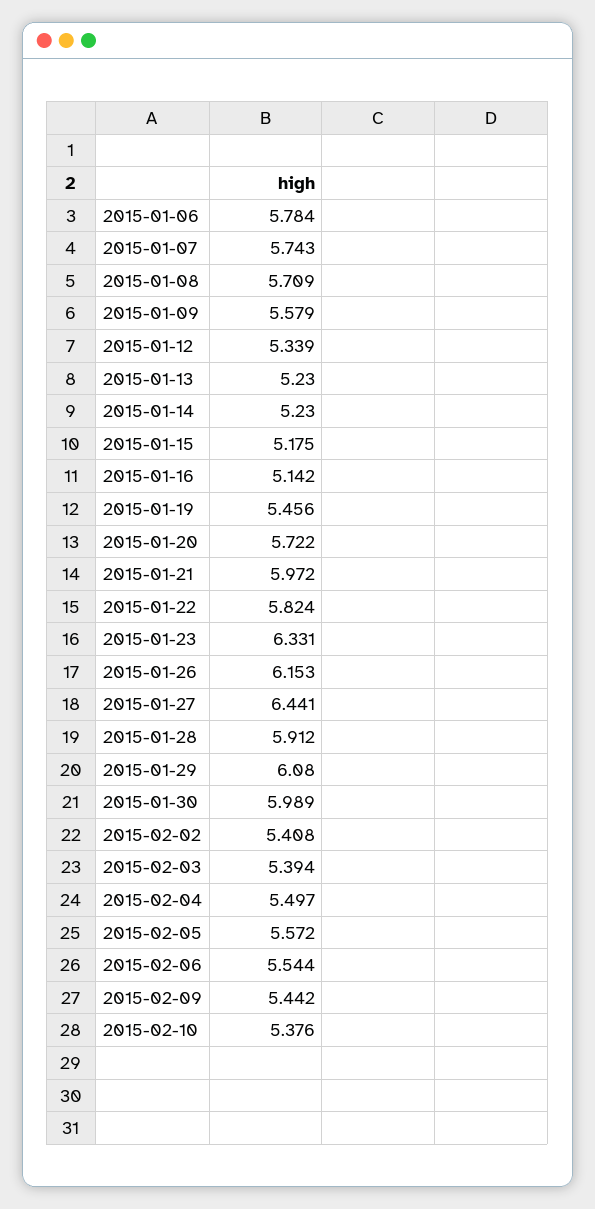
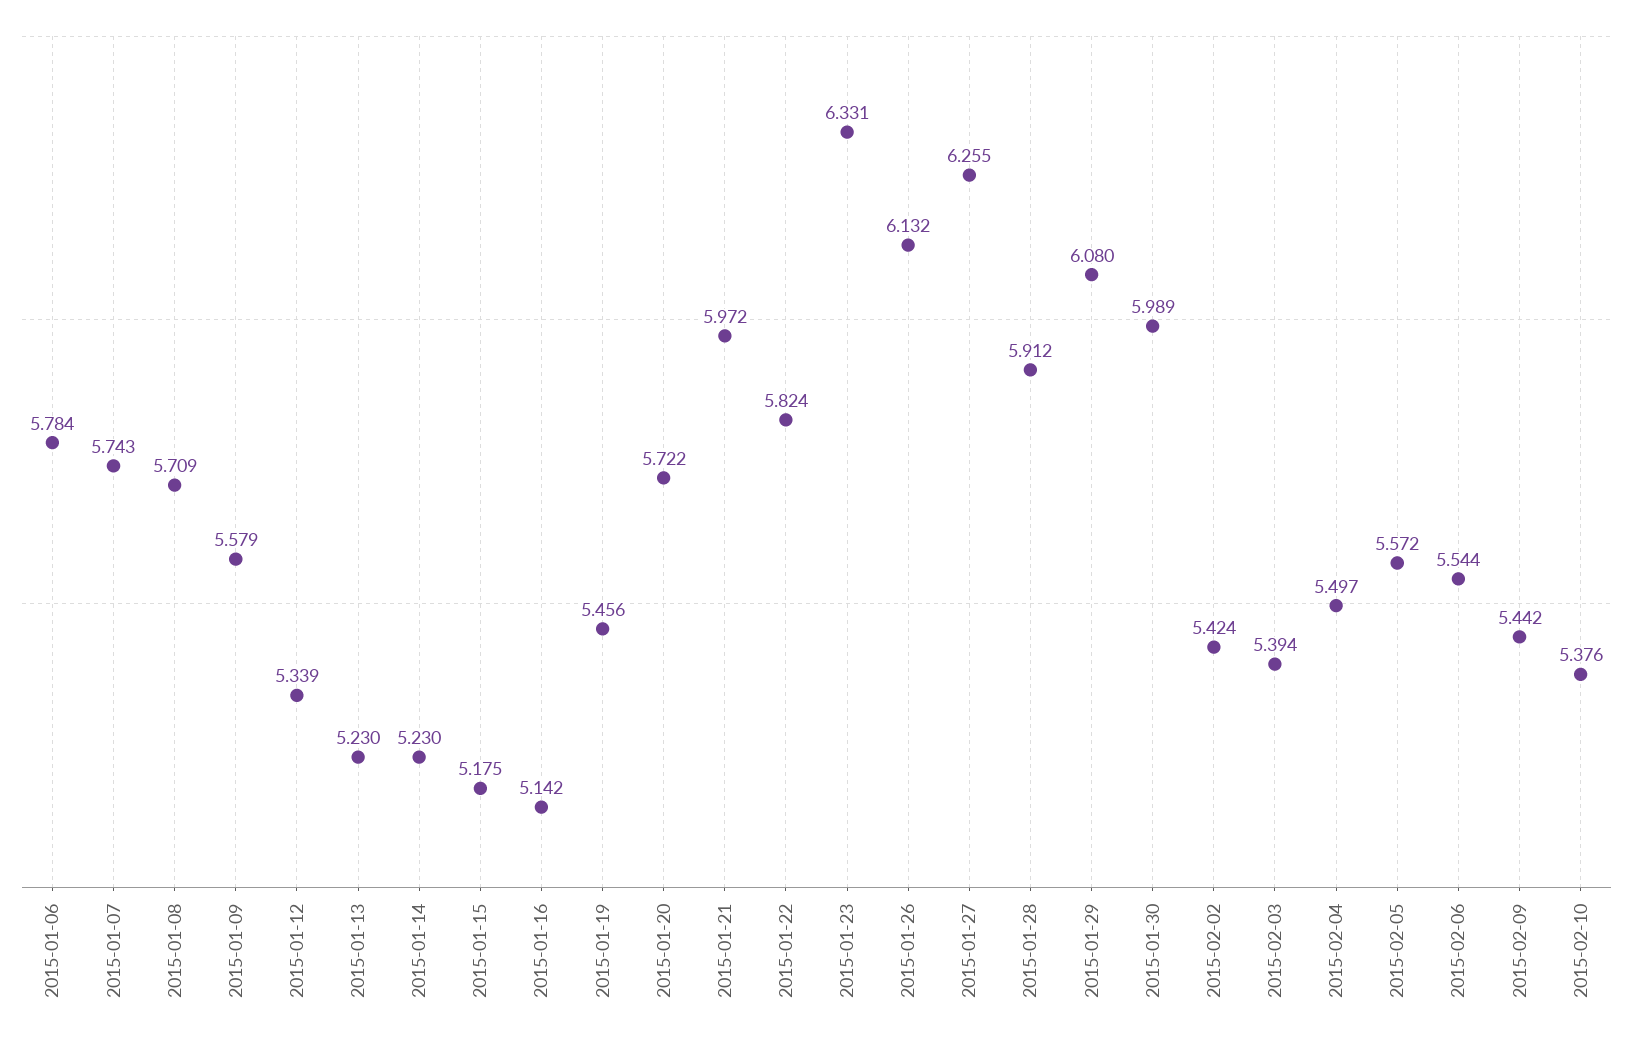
  {
    "2015-01-06": 5.784,
    "2015-01-07": 5.743,
    "2015-01-08": 5.709,
    "2015-01-09": 5.579,
    "2015-01-12": 5.339,
    "2015-01-13": 5.23,
    "2015-01-14": 5.23,
    "2015-01-15": 5.175,
    "2015-01-16": 5.142,
    "2015-01-19": 5.456,
    "2015-01-20": 5.722,
    "2015-01-21": 5.972,
    "2015-01-22": 5.824,
    "2015-01-23": 6.331,
-   "2015-01-26": 6.153,
+   "2015-01-26": 6.132,
-   "2015-01-27": 6.441,
+   "2015-01-27": 6.255,
    "2015-01-28": 5.912,
    "2015-01-29": 6.08,
    "2015-01-30": 5.989,
-   "2015-02-02": 5.408,
+   "2015-02-02": 5.424,
    "2015-02-03": 5.394,
    "2015-02-04": 5.497,
    "2015-02-05": 5.572,
    "2015-02-06": 5.544,
    "2015-02-09": 5.442,
    "2015-02-10": 5.376
  }

